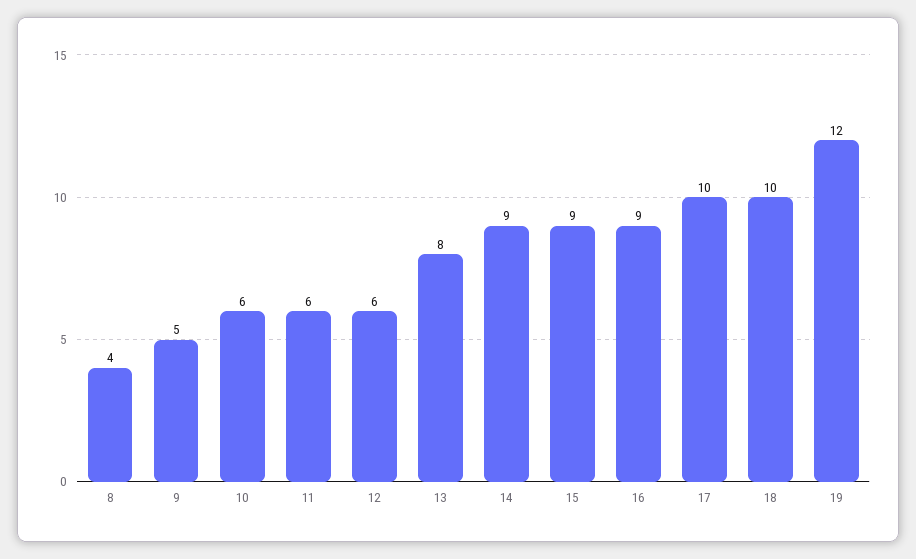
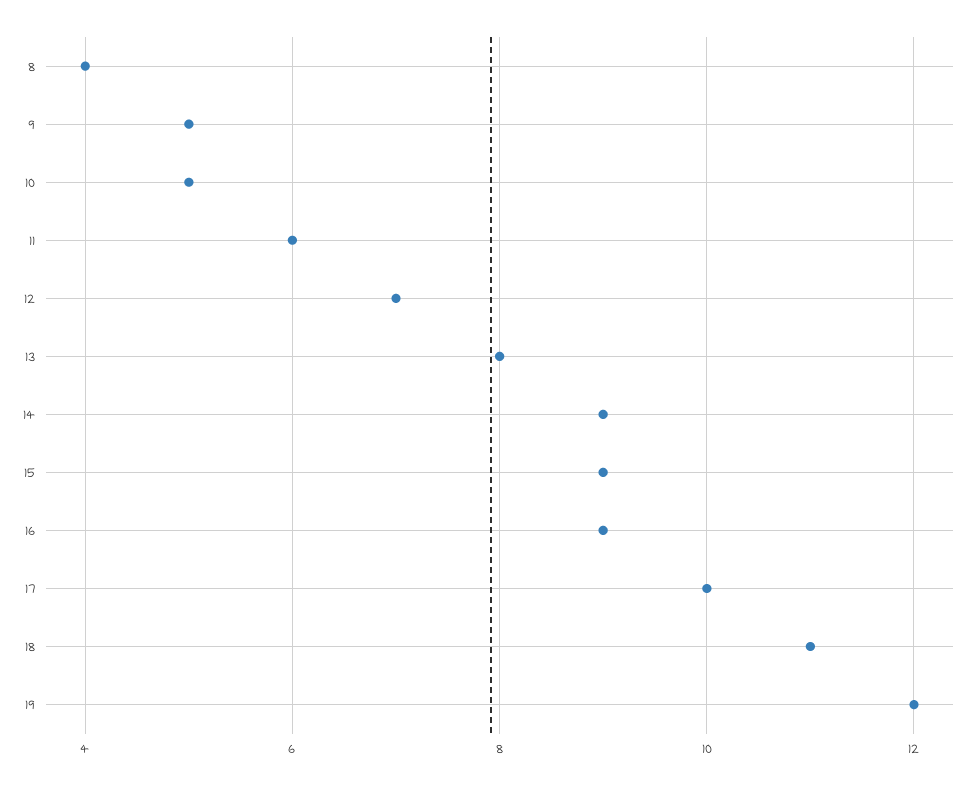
  {
    "8": 4,
    "9": 5,
-   "10": 6,
+   "10": 5,
    "11": 6,
-   "12": 6,
+   "12": 7,
    "13": 8,
    "14": 9,
    "15": 9,
    "16": 9,
    "17": 10,
-   "18": 10,
+   "18": 11,
    "19": 12
  }

